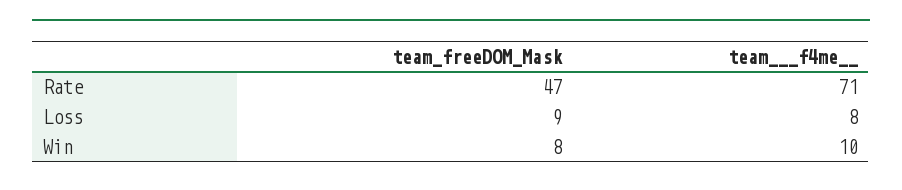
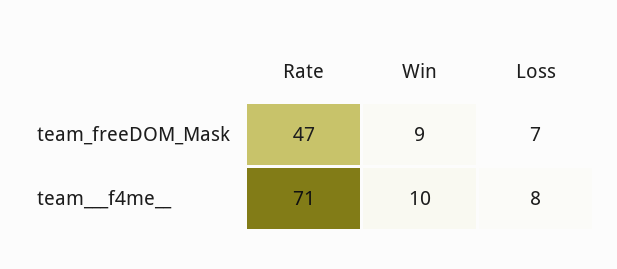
  {
    "team_freeDOM_Mask": {
      "Rate": 47,
-     "Loss": 9,
+     "Loss": 7,
-     "Win": 8
+     "Win": 9
    },
    "team___f4me__": {
      "Rate": 71,
      "Loss": 8,
      "Win": 10
    }
  }

